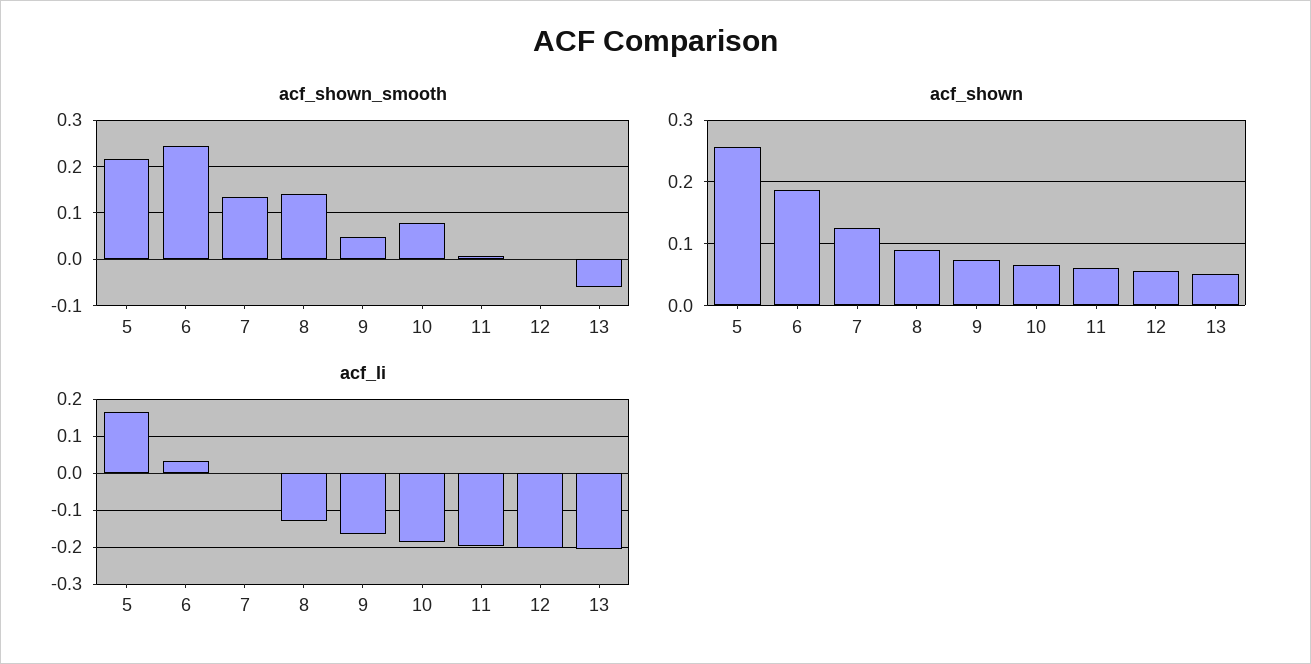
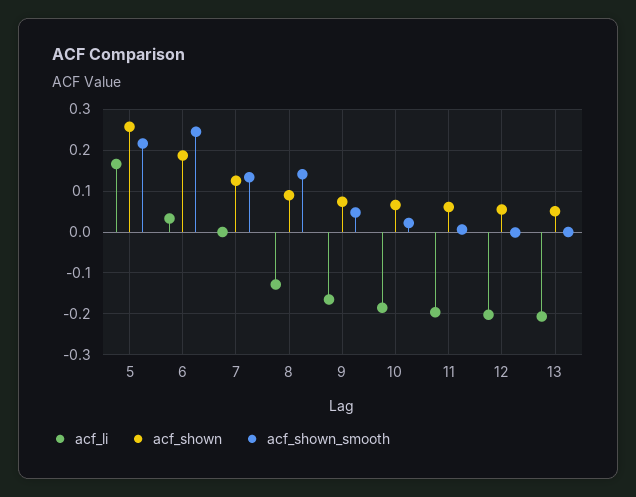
  {
    "acf_shown_smooth": {
      "5": 0.22,
      "6": 0.24,
      "7": 0.14,
      "8": 0.14,
      "9": 0.04,
-     "10": 0.08,
+     "10": 0.02,
      "11": 0,
      "12": 0,
-     "13": -0.06
+     "13": 0
    },
    "acf_shown": {
      "5": 0.26,
      "6": 0.19,
      "7": 0.13,
      "8": 0.09,
      "9": 0.07,
      "10": 0.07,
      "11": 0.06,
      "12": 0.06,
      "13": 0.05
    },
    "acf_li": {
      "5": 0.16,
      "6": 0.04,
      "7": 0,
      "8": -0.12,
      "9": -0.16,
      "10": -0.18,
      "11": -0.2,
      "12": -0.2,
      "13": -0.2
    }
  }

